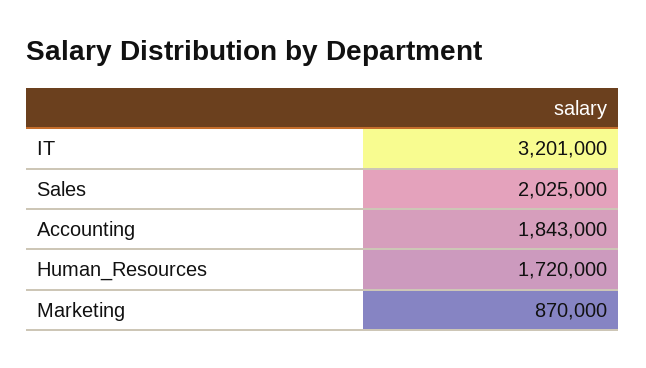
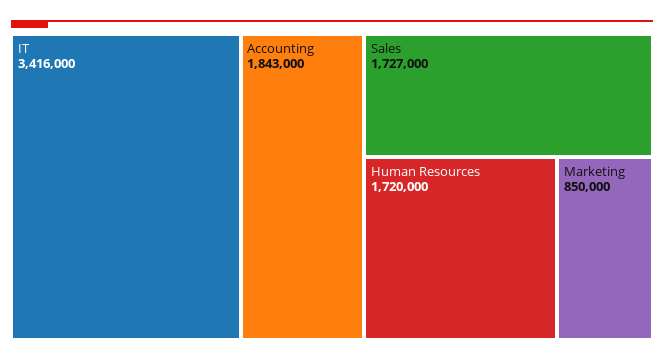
  {
-   "IT": 3201000,
+   "IT": 3416000,
-   "Sales": 2025000,
+   "Sales": 1727000,
    "Accounting": 1843000,
    "Human_Resources": 1720000,
-   "Marketing": 870000
+   "Marketing": 850000
  }

